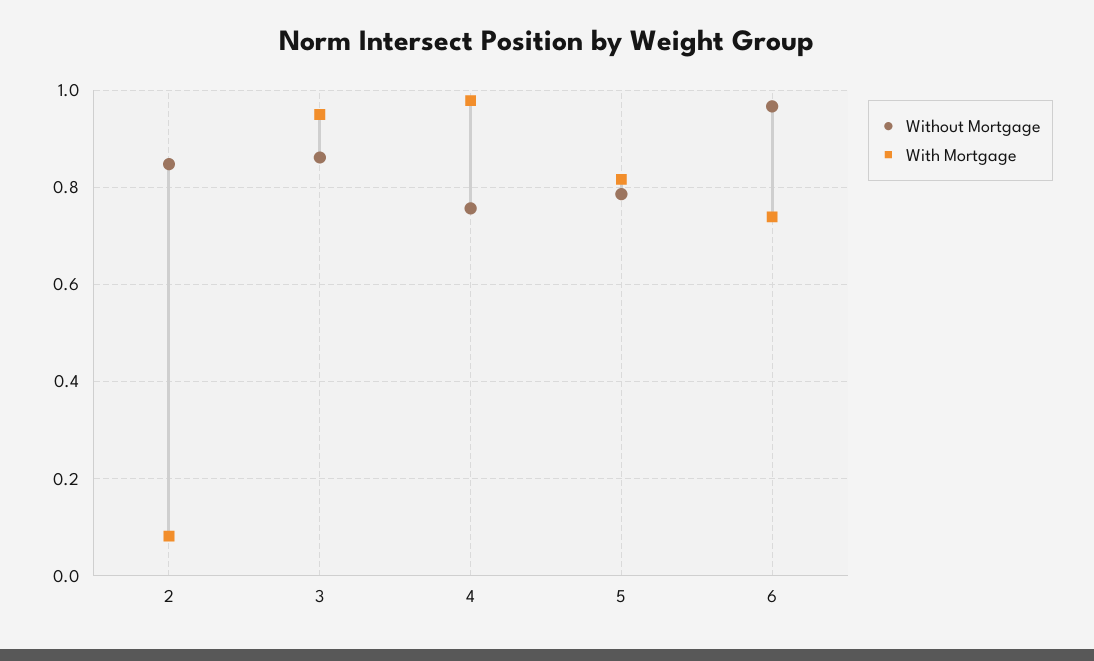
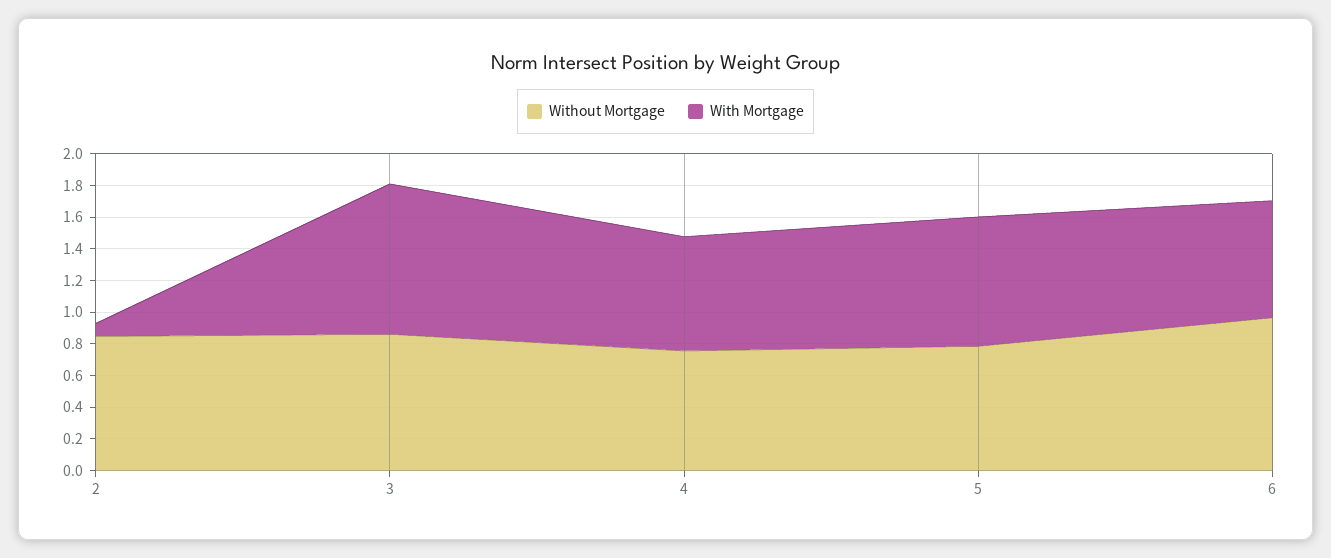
  {
    "Without Mortgage": {
      "2": 0.84,
      "3": 0.86,
      "4": 0.76,
      "5": 0.78,
      "6": 0.96
    },
    "With Mortgage": {
      "2": 0.08,
      "3": 0.94,
-     "4": 0.98,
+     "4": 0.7,
      "5": 0.82,
      "6": 0.74
    }
  }

